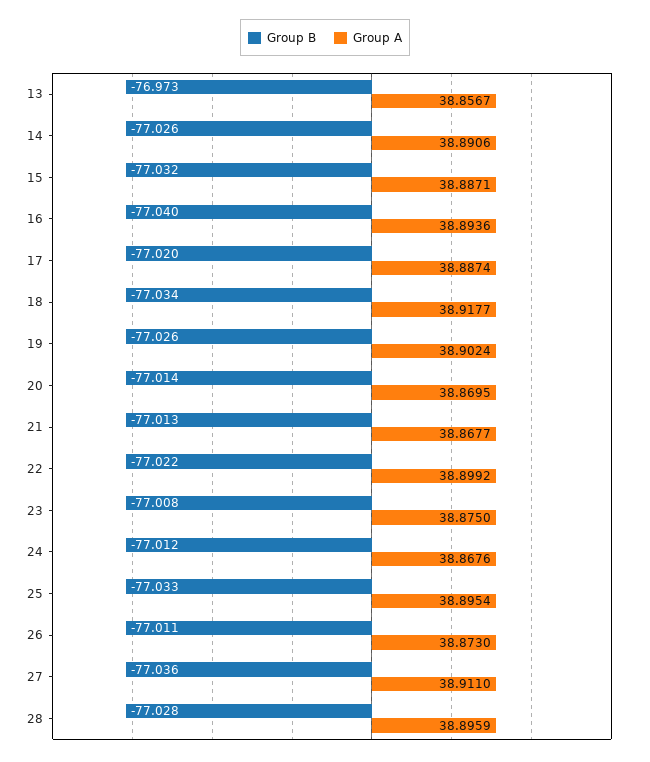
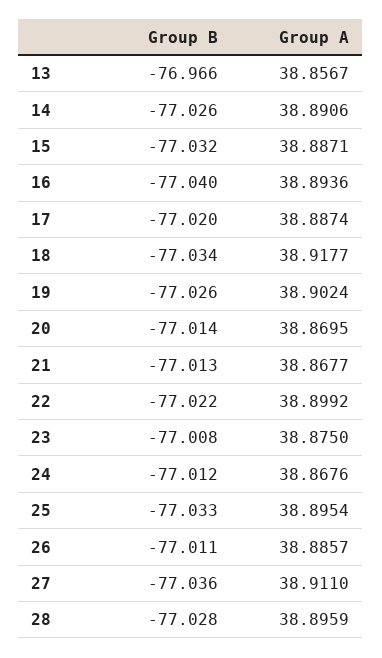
  {
    "Group B": {
-     "13": -76.973,
+     "13": -76.966,
      "14": -77.026,
      "15": -77.032,
      "16": -77.04,
      "17": -77.02,
      "18": -77.034,
      "19": -77.026,
      "20": -77.014,
      "21": -77.013,
      "22": -77.022,
      "23": -77.008,
      "24": -77.012,
      "25": -77.033,
      "26": -77.011,
      "27": -77.036,
      "28": -77.028
    },
    "Group A": {
      "13": 38.8567,
      "14": 38.8906,
      "15": 38.8871,
      "16": 38.8936,
      "17": 38.8874,
      "18": 38.9177,
      "19": 38.9024,
      "20": 38.8695,
      "21": 38.8677,
      "22": 38.8992,
      "23": 38.875,
      "24": 38.8676,
      "25": 38.8954,
-     "26": 38.873,
+     "26": 38.8857,
      "27": 38.911,
      "28": 38.8959
    }
  }

